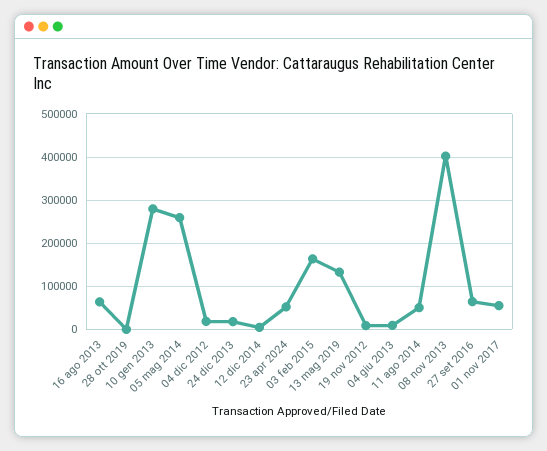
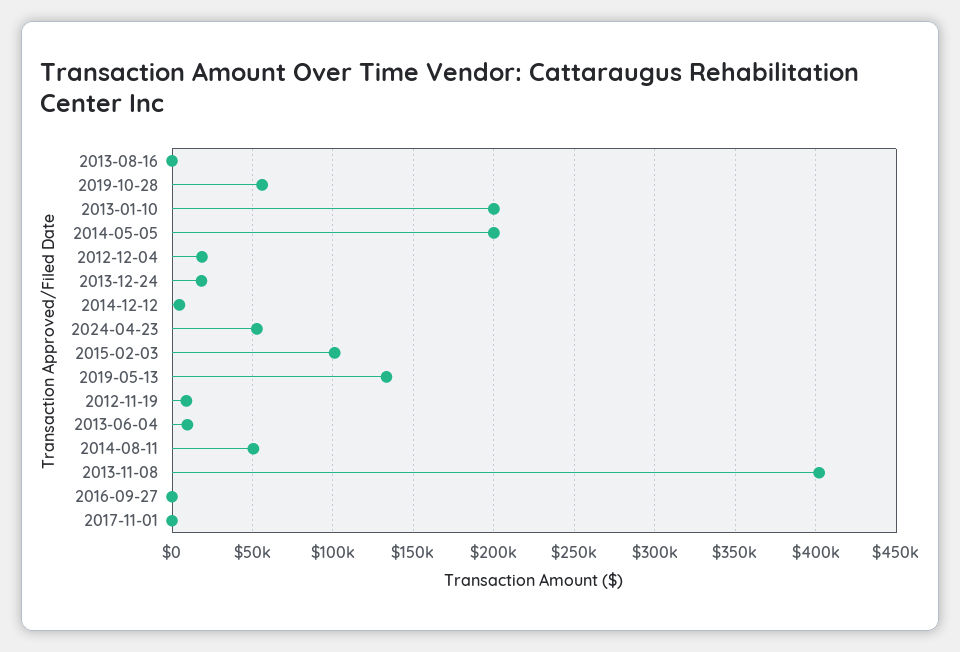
  {
-   "16 ago 2013": 60000,
+   "16 ago 2013": 0,
-   "28 ott 2019": 0,
+   "28 ott 2019": 55000,
-   "10 gen 2013": 280000,
+   "10 gen 2013": 200000,
-   "05 mag 2014": 260000,
+   "05 mag 2014": 200000,
    "04 dic 2012": 20000,
    "24 dic 2013": 20000,
    "12 dic 2014": 5000,
    "23 apr 2024": 55000,
-   "03 feb 2015": 160000,
+   "03 feb 2015": 100000,
    "13 mag 2019": 135000,
    "19 nov 2012": 10000,
    "04 giu 2013": 10000,
    "11 ago 2014": 50000,
    "08 nov 2013": 400000,
-   "27 set 2016": 60000,
+   "27 set 2016": 0,
-   "01 nov 2017": 60000
+   "01 nov 2017": 0
  }

